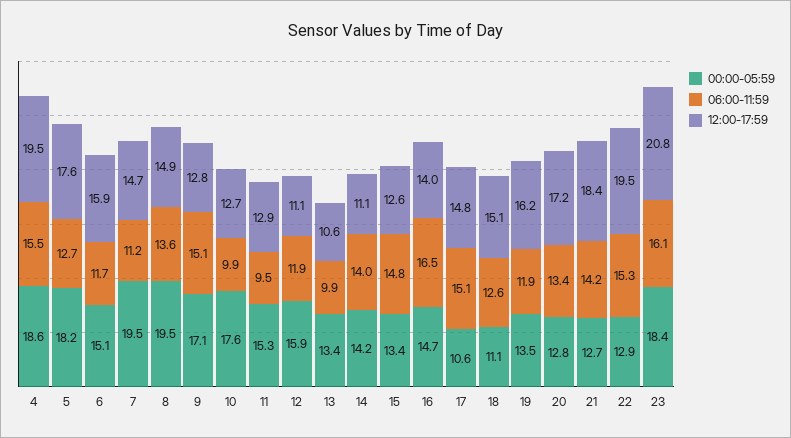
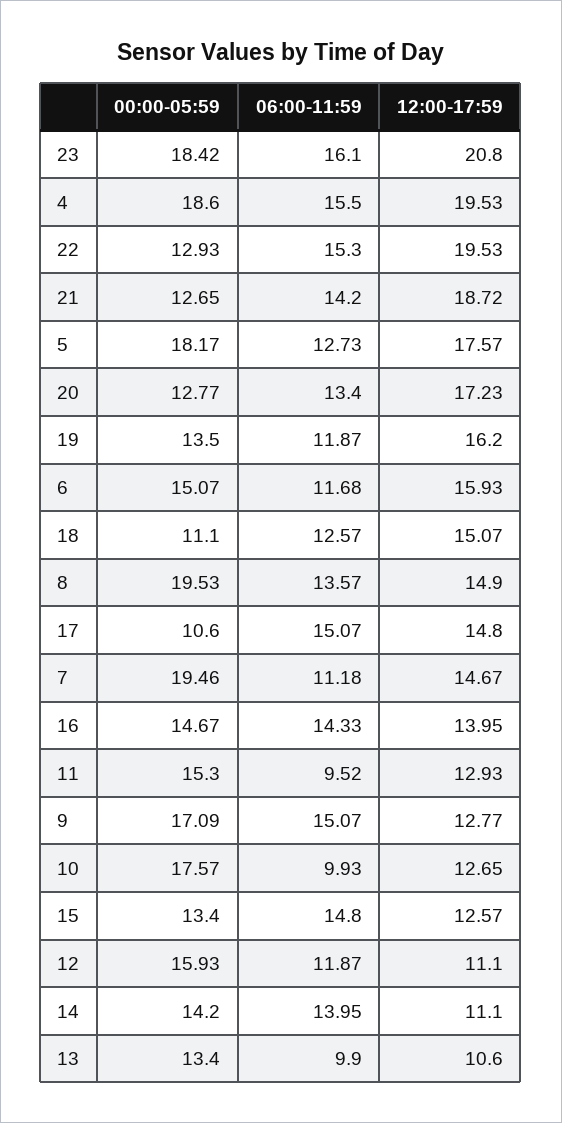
  {
    "00:00-05:59": {
      "4": 18.6,
      "5": 18.17,
      "6": 15.07,
      "7": 19.46,
      "8": 19.53,
      "9": 17.09,
      "10": 17.57,
      "11": 15.3,
      "12": 15.93,
      "13": 13.4,
      "14": 14.2,
      "15": 13.4,
      "16": 14.67,
      "17": 10.6,
      "18": 11.1,
      "19": 13.5,
      "20": 12.77,
      "21": 12.65,
      "22": 12.93,
      "23": 18.42
    },
    "06:00-11:59": {
      "4": 15.5,
      "5": 12.73,
      "6": 11.68,
      "7": 11.18,
      "8": 13.57,
      "9": 15.07,
      "10": 9.93,
      "11": 9.52,
      "12": 11.87,
      "13": 9.9,
      "14": 13.95,
      "15": 14.8,
-     "16": 16.5,
+     "16": 14.33,
      "17": 15.07,
      "18": 12.57,
      "19": 11.87,
      "20": 13.4,
      "21": 14.2,
      "22": 15.3,
      "23": 16.1
    },
    "12:00-17:59": {
      "4": 19.53,
      "5": 17.57,
      "6": 15.93,
      "7": 14.67,
      "8": 14.9,
      "9": 12.77,
      "10": 12.65,
      "11": 12.93,
      "12": 11.1,
      "13": 10.6,
      "14": 11.1,
      "15": 12.57,
      "16": 13.95,
      "17": 14.8,
      "18": 15.07,
      "19": 16.2,
      "20": 17.23,
-     "21": 18.4,
+     "21": 18.72,
      "22": 19.53,
      "23": 20.8
    }
  }

